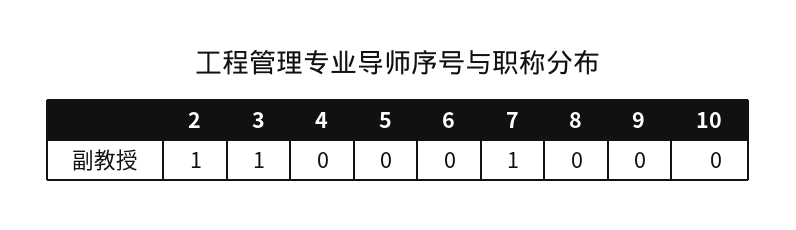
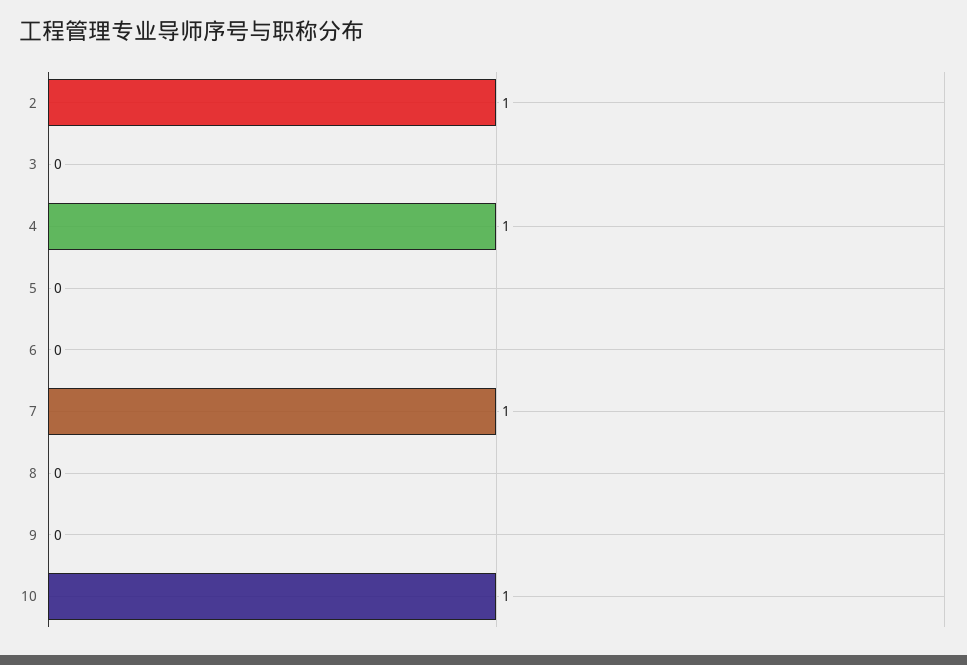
  {
    "2": 1,
-   "3": 1,
+   "3": 0,
-   "4": 0,
+   "4": 1,
    "5": 0,
    "6": 0,
    "7": 1,
    "8": 0,
    "9": 0,
-   "10": 0
+   "10": 1
  }

